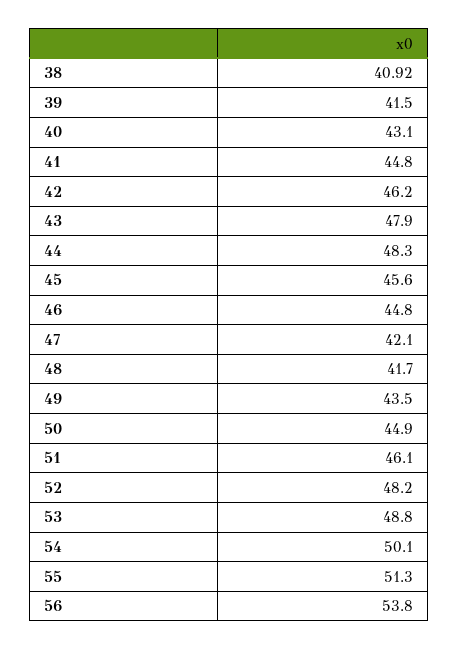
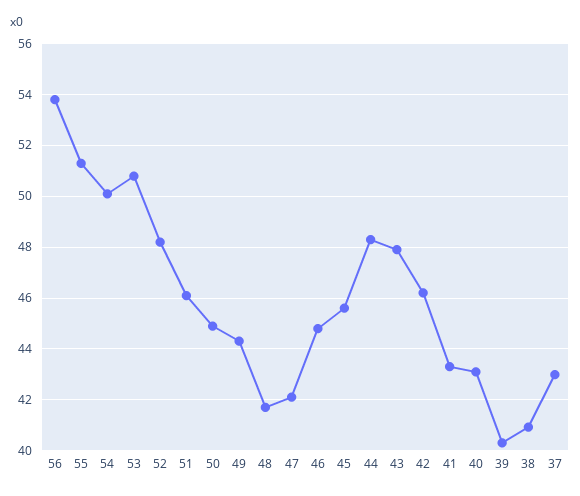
  {
    "38": 40.92,
-   "39": 41.5,
+   "39": 40.25,
    "40": 43.1,
-   "41": 44.8,
+   "41": 43.25,
    "42": 46.2,
    "43": 47.9,
    "44": 48.3,
    "45": 45.6,
    "46": 44.8,
    "47": 42.1,
    "48": 41.7,
-   "49": 43.5,
+   "49": 44.25,
    "50": 44.9,
    "51": 46.1,
    "52": 48.2,
-   "53": 48.8,
+   "53": 50.75,
    "54": 50.1,
    "55": 51.3,
-   "56": 53.8
+   "56": 53.8,
+   "37": 43
  }

